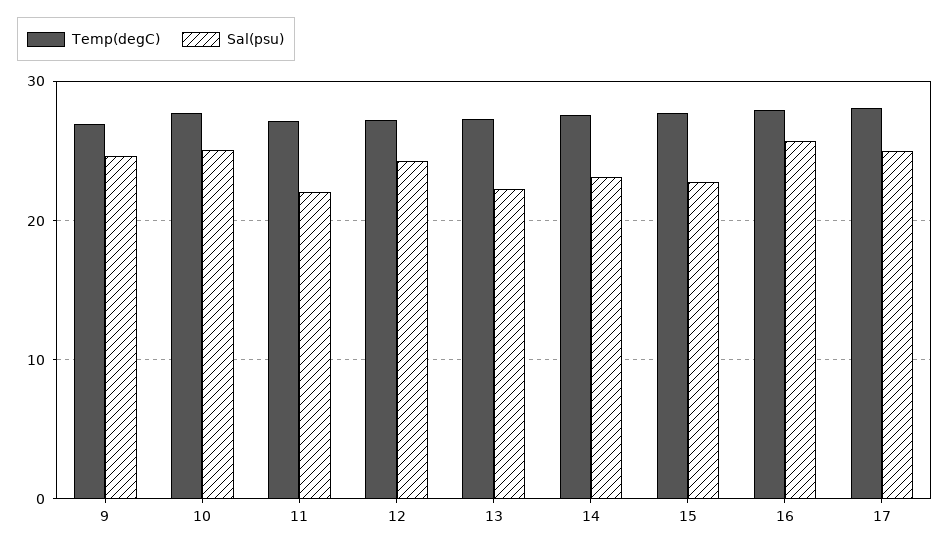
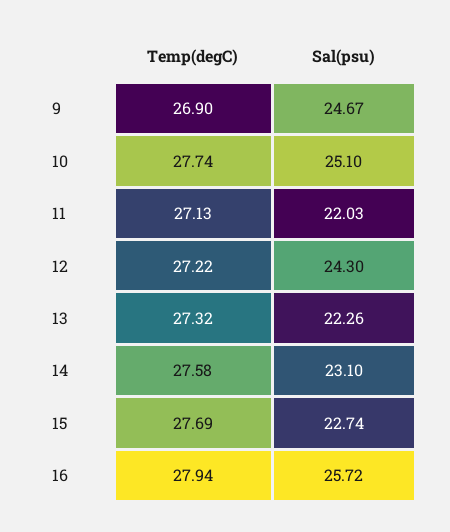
  {
    "Temp(degC)": {
      "9": 26.9,
      "10": 27.74,
      "11": 27.13,
      "12": 27.22,
      "13": 27.32,
      "14": 27.58,
      "15": 27.69,
-     "16": 27.94,
+     "16": 27.94
-     "17": 28
    },
    "Sal(psu)": {
      "9": 24.67,
      "10": 25.1,
      "11": 22.03,
      "12": 24.3,
      "13": 22.26,
      "14": 23.1,
      "15": 22.74,
-     "16": 25.72,
+     "16": 25.72
-     "17": 25
    }
  }

